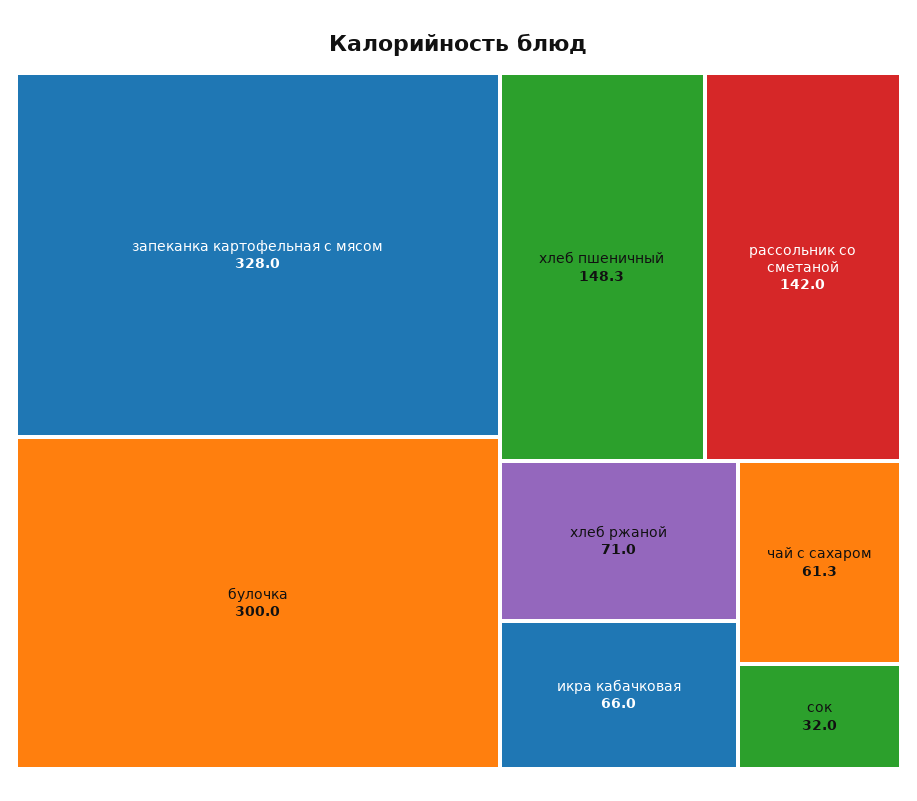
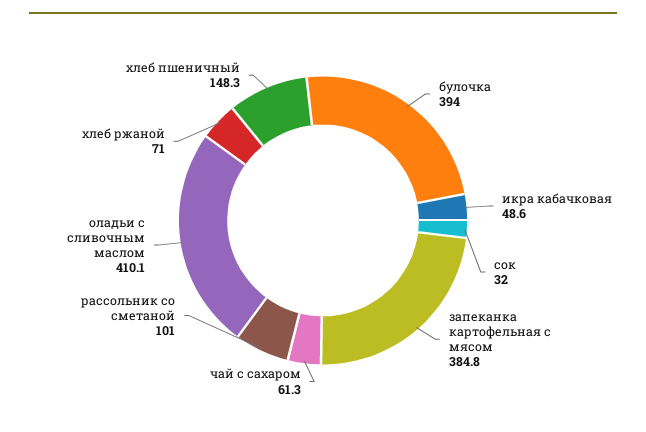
  {
-   "запеканка картофельная с мясом": 328,
+   "запеканка картофельная с мясом": 384.8,
-   "булочка": 300,
+   "булочка": 394,
    "хлеб пшеничный": 148.3,
-   "рассольник со сметаной": 142,
+   "рассольник со сметаной": 101,
    "хлеб ржаной": 71,
-   "икра кабачковая": 66,
+   "икра кабачковая": 48.6,
    "чай с сахаром": 61.3,
-   "сок": 32
+   "сок": 32,
+   "оладьи с сливочным маслом": 410.1
  }

